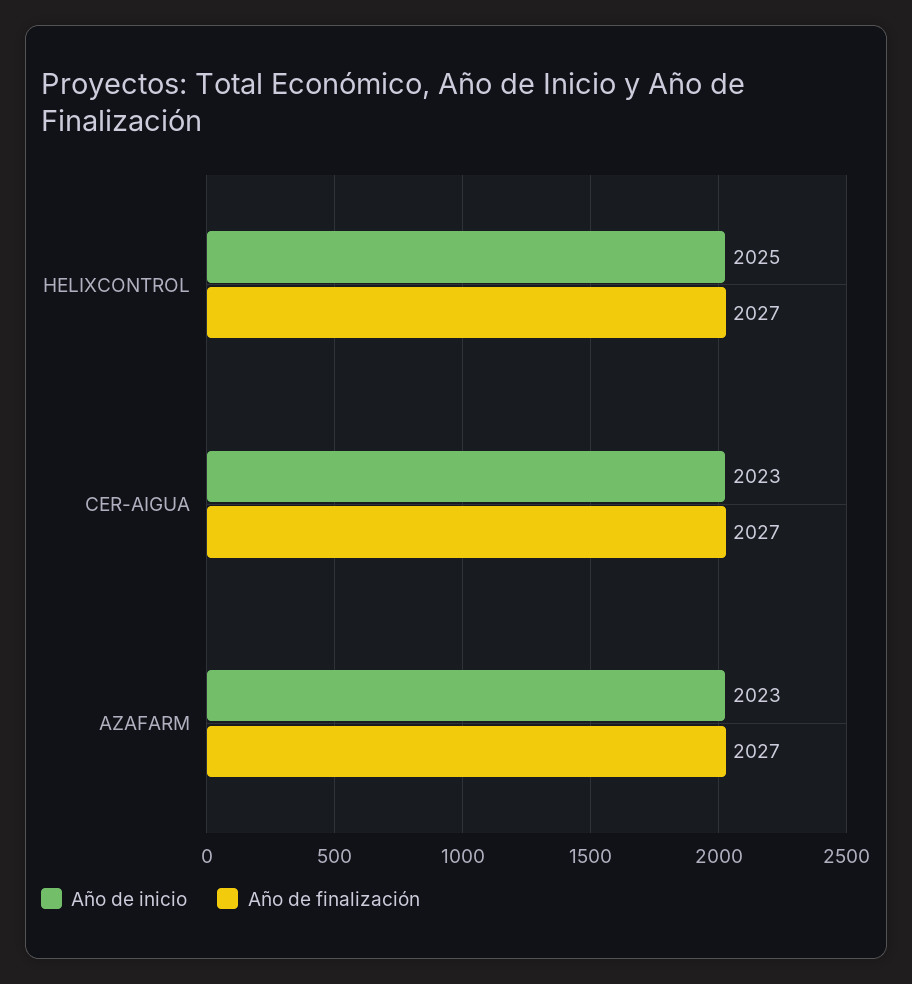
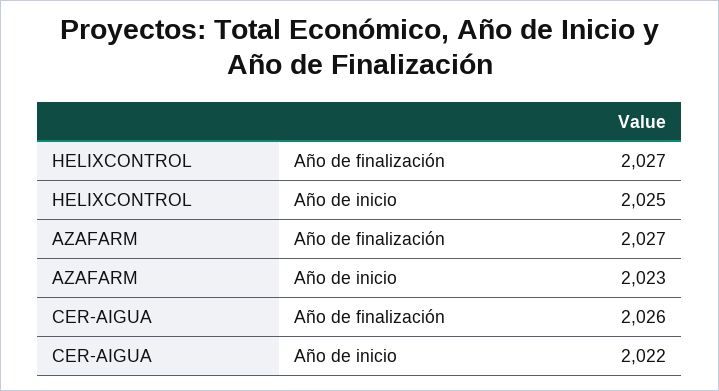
  {
    "Año de inicio": {
      "HELIXCONTROL": 2025,
-     "CER-AIGUA": 2023,
+     "CER-AIGUA": 2022,
      "AZAFARM": 2023
    },
    "Año de finalización": {
      "HELIXCONTROL": 2027,
-     "CER-AIGUA": 2027,
+     "CER-AIGUA": 2026,
      "AZAFARM": 2027
    }
  }

